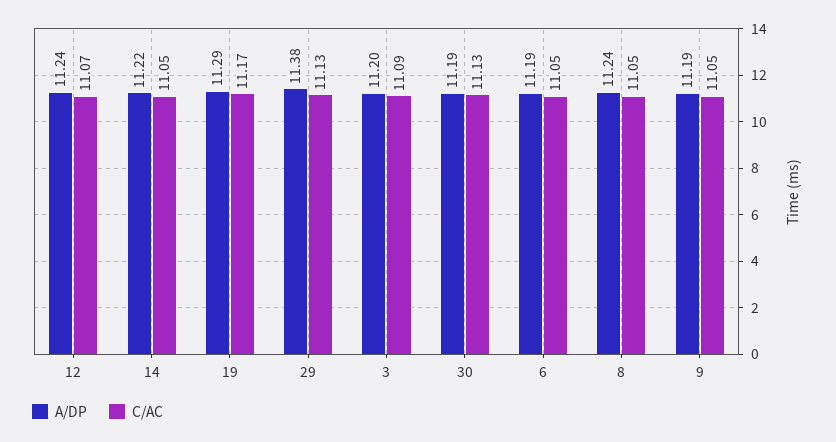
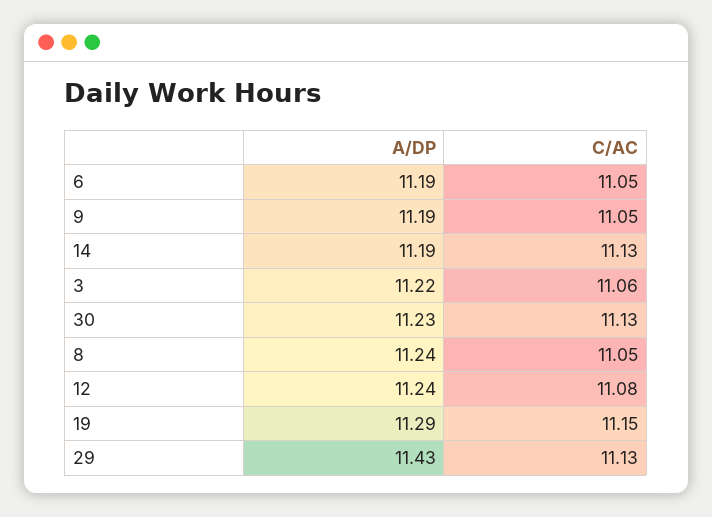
  {
    "A/DP": {
      "12": 11.24,
-     "14": 11.22,
+     "14": 11.19,
      "19": 11.29,
-     "29": 11.38,
+     "29": 11.43,
-     "3": 11.2,
+     "3": 11.22,
-     "30": 11.19,
+     "30": 11.23,
      "6": 11.19,
      "8": 11.24,
      "9": 11.19
    },
    "C/AC": {
-     "12": 11.07,
+     "12": 11.08,
-     "14": 11.05,
+     "14": 11.13,
-     "19": 11.17,
+     "19": 11.15,
      "29": 11.13,
-     "3": 11.09,
+     "3": 11.06,
      "30": 11.13,
      "6": 11.05,
      "8": 11.05,
      "9": 11.05
    }
  }

